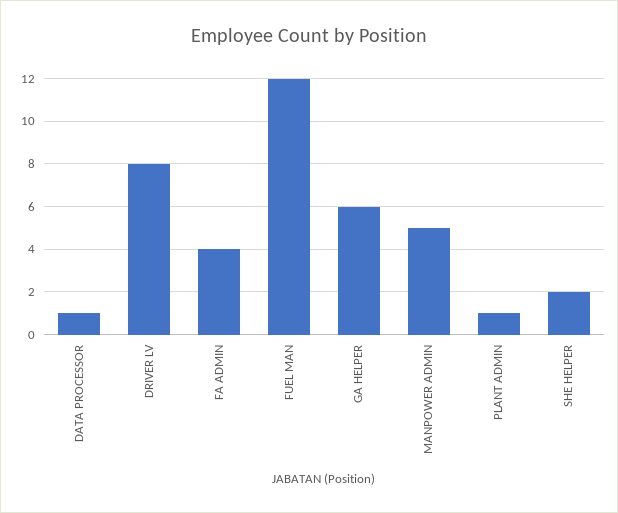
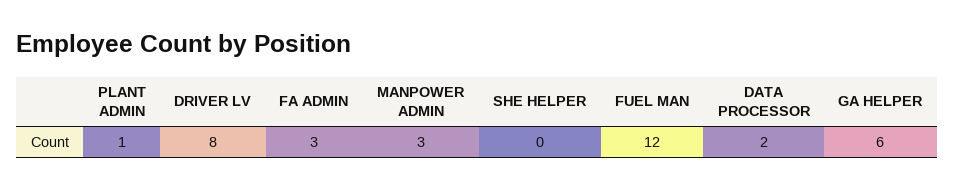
  {
-   "DATA PROCESSOR": 1,
+   "DATA PROCESSOR": 2,
    "DRIVER LV": 8,
-   "FA ADMIN": 4,
+   "FA ADMIN": 3,
    "FUEL MAN": 12,
    "GA HELPER": 6,
-   "MANPOWER ADMIN": 5,
+   "MANPOWER ADMIN": 3,
    "PLANT ADMIN": 1,
-   "SHE HELPER": 2
+   "SHE HELPER": 0
  }

